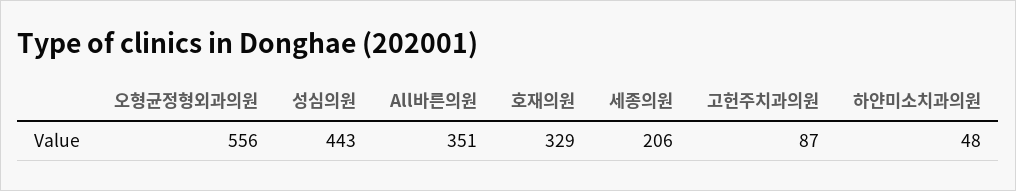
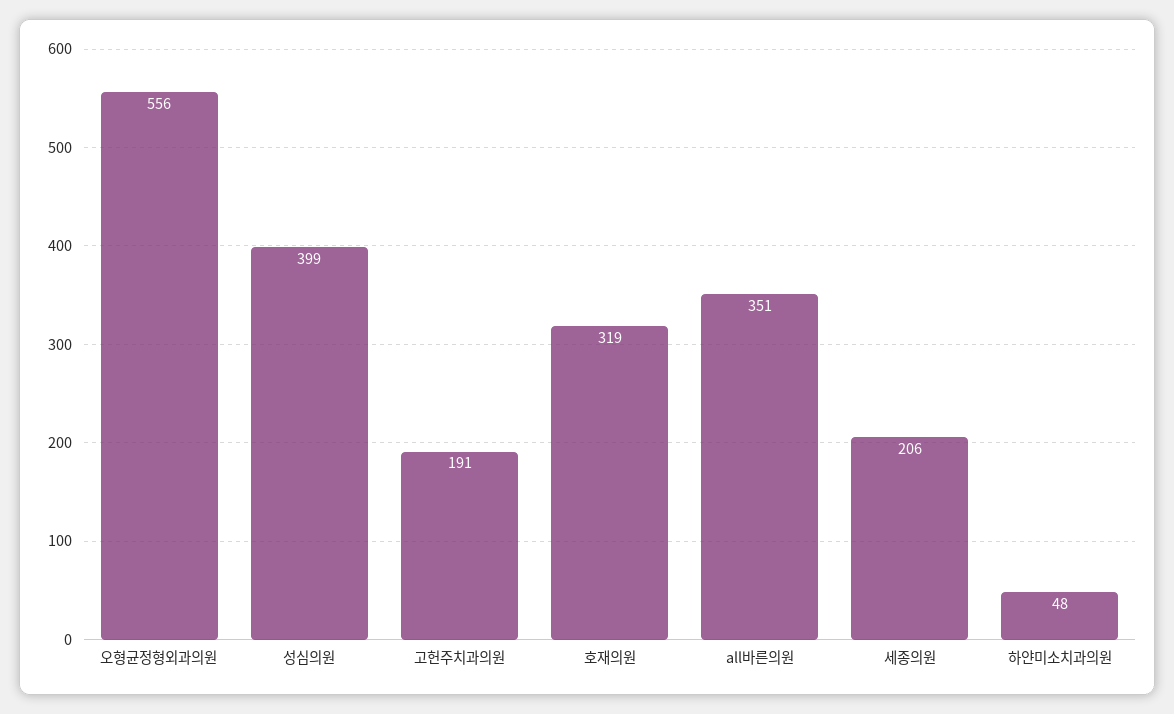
  {
    "오형균정형외과의원": 556,
-   "성심의원": 443,
+   "성심의원": 399,
    "All바른의원": 351,
-   "호재의원": 329,
+   "호재의원": 319,
    "세종의원": 206,
-   "고헌주치과의원": 87,
+   "고헌주치과의원": 191,
    "하얀미소치과의원": 48
  }

